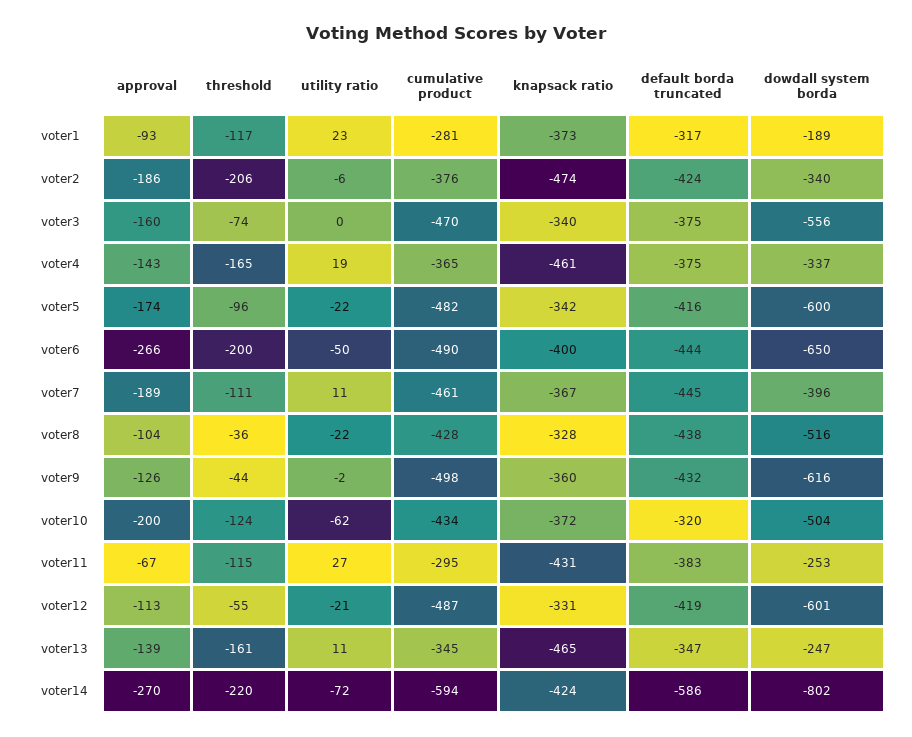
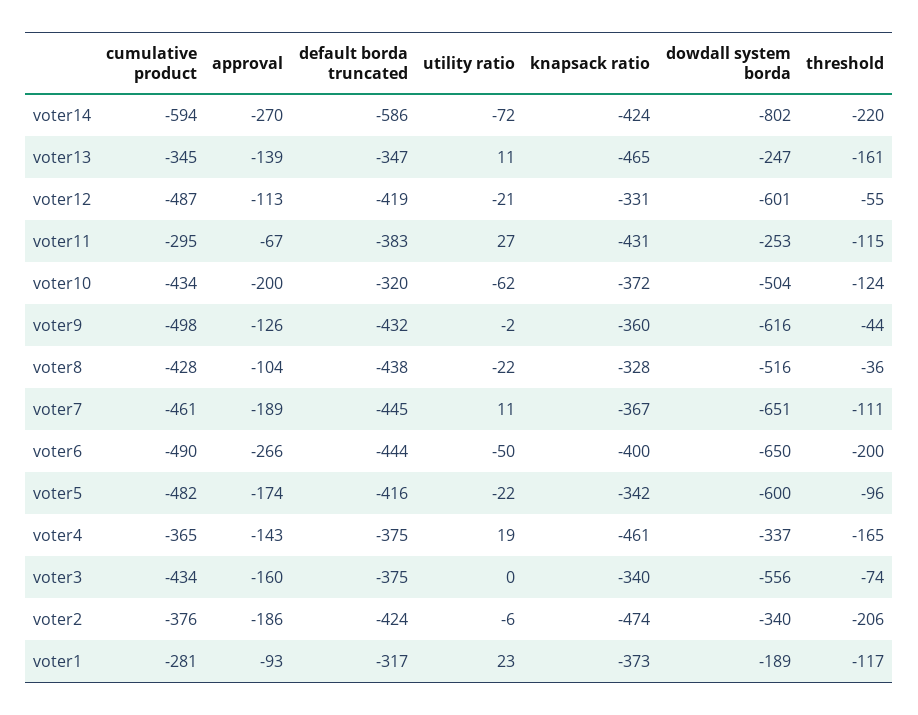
  {
    "approval": {
      "voter1": -93,
      "voter2": -186,
      "voter3": -160,
      "voter4": -143,
      "voter5": -174,
      "voter6": -266,
      "voter7": -189,
      "voter8": -104,
      "voter9": -126,
      "voter10": -200,
      "voter11": -67,
      "voter12": -113,
      "voter13": -139,
      "voter14": -270
    },
    "threshold": {
      "voter1": -117,
      "voter2": -206,
      "voter3": -74,
      "voter4": -165,
      "voter5": -96,
      "voter6": -200,
      "voter7": -111,
      "voter8": -36,
      "voter9": -44,
      "voter10": -124,
      "voter11": -115,
      "voter12": -55,
      "voter13": -161,
      "voter14": -220
    },
    "utility ratio": {
      "voter1": 23,
      "voter2": -6,
      "voter3": 0,
      "voter4": 19,
      "voter5": -22,
      "voter6": -50,
      "voter7": 11,
      "voter8": -22,
      "voter9": -2,
      "voter10": -62,
      "voter11": 27,
      "voter12": -21,
      "voter13": 11,
      "voter14": -72
    },
    "cumulative product": {
      "voter1": -281,
      "voter2": -376,
-     "voter3": -470,
+     "voter3": -434,
      "voter4": -365,
      "voter5": -482,
      "voter6": -490,
      "voter7": -461,
      "voter8": -428,
      "voter9": -498,
      "voter10": -434,
      "voter11": -295,
      "voter12": -487,
      "voter13": -345,
      "voter14": -594
    },
    "knapsack ratio": {
      "voter1": -373,
      "voter2": -474,
      "voter3": -340,
      "voter4": -461,
      "voter5": -342,
      "voter6": -400,
      "voter7": -367,
      "voter8": -328,
      "voter9": -360,
      "voter10": -372,
      "voter11": -431,
      "voter12": -331,
      "voter13": -465,
      "voter14": -424
    },
    "default borda truncated": {
      "voter1": -317,
      "voter2": -424,
      "voter3": -375,
      "voter4": -375,
      "voter5": -416,
      "voter6": -444,
      "voter7": -445,
      "voter8": -438,
      "voter9": -432,
      "voter10": -320,
      "voter11": -383,
      "voter12": -419,
      "voter13": -347,
      "voter14": -586
    },
    "dowdall system borda": {
      "voter1": -189,
      "voter2": -340,
      "voter3": -556,
      "voter4": -337,
      "voter5": -600,
      "voter6": -650,
-     "voter7": -396,
+     "voter7": -651,
      "voter8": -516,
      "voter9": -616,
      "voter10": -504,
      "voter11": -253,
      "voter12": -601,
      "voter13": -247,
      "voter14": -802
    }
  }

